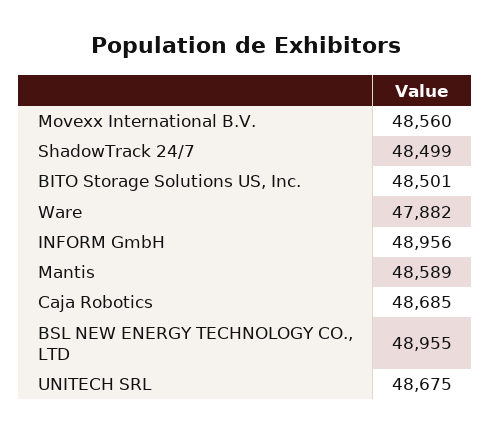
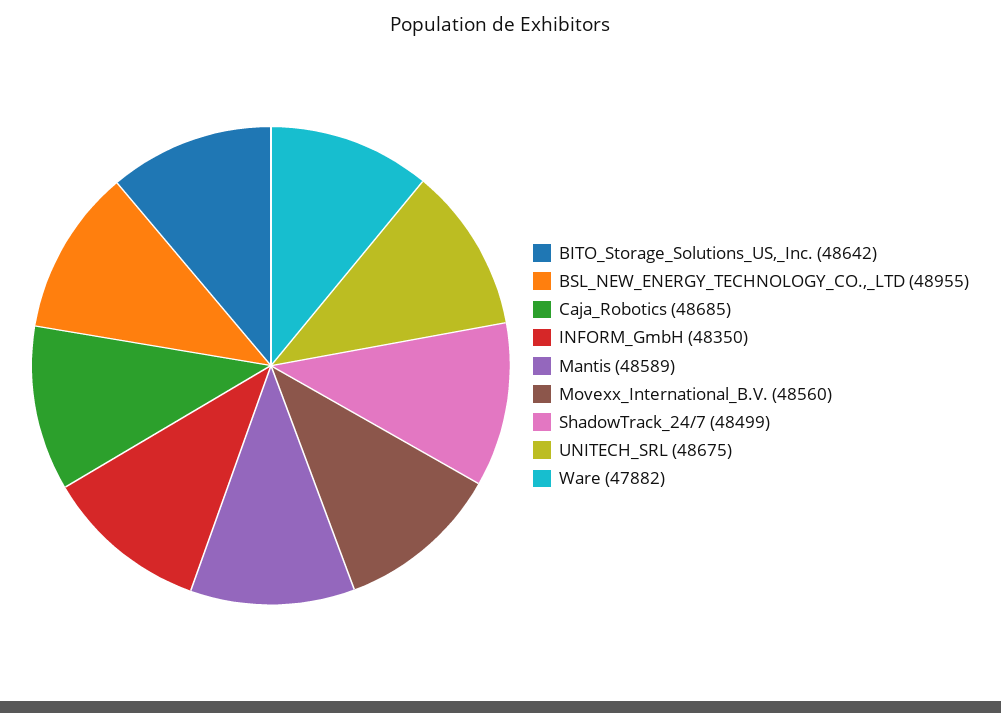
  {
    "Movexx International B.V.": 48560,
    "ShadowTrack 24/7": 48499,
-   "BITO Storage Solutions US, Inc.": 48501,
+   "BITO Storage Solutions US, Inc.": 48642,
    "Ware": 47882,
-   "INFORM GmbH": 48956,
+   "INFORM GmbH": 48350,
    "Mantis": 48589,
    "Caja Robotics": 48685,
    "BSL NEW ENERGY TECHNOLOGY CO., LTD": 48955,
    "UNITECH SRL": 48675
  }

